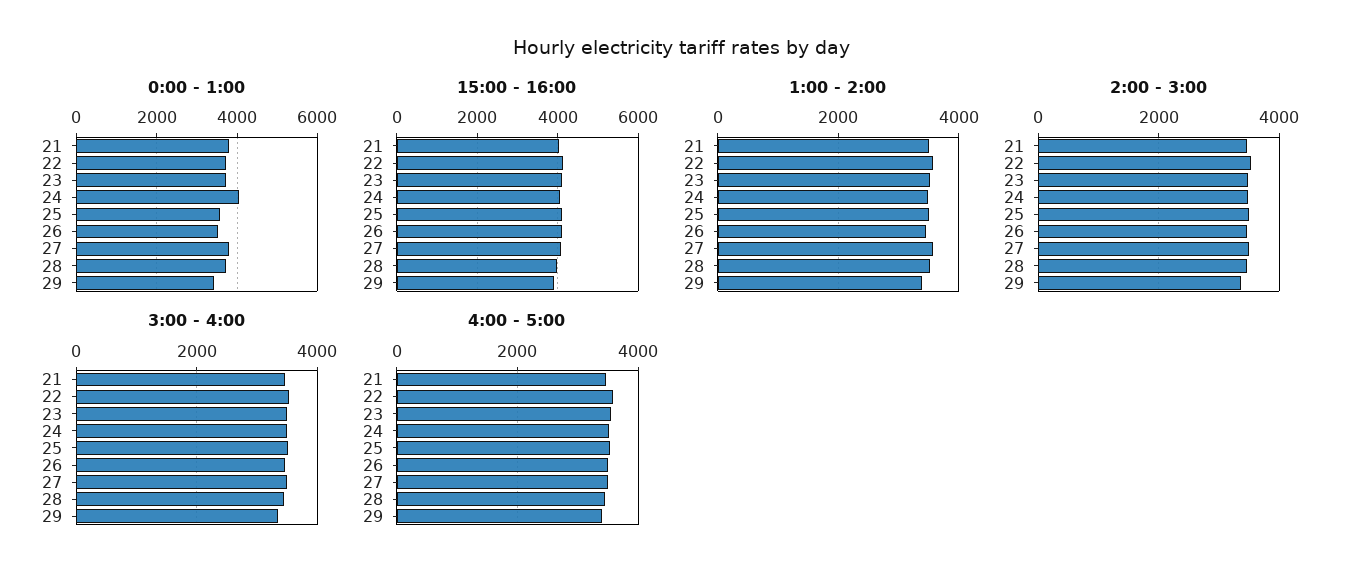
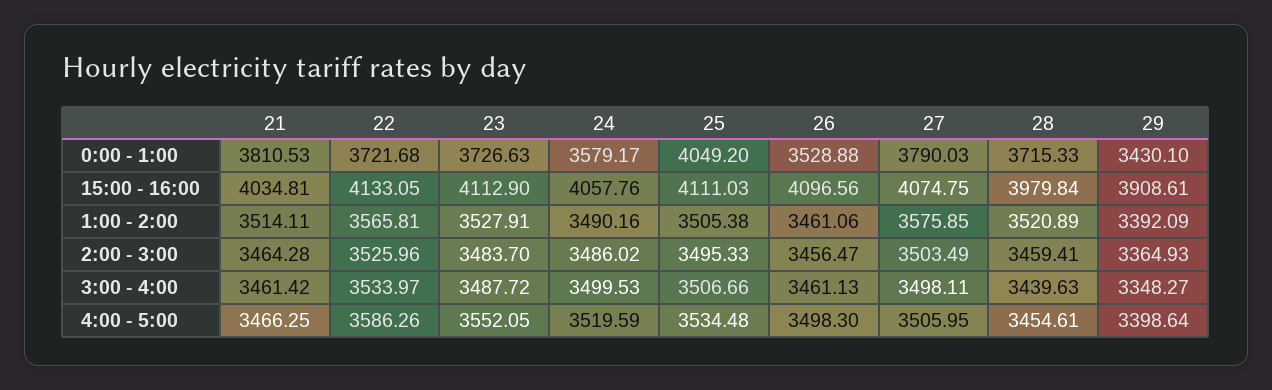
  {
    "0:00 - 1:00": {
      "21": 3810.53,
      "22": 3721.68,
      "23": 3726.63,
-     "24": 4000,
+     "24": 3579.17,
-     "25": 3600,
+     "25": 4049.2,
      "26": 3528.88,
      "27": 3790.03,
      "28": 3715.33,
      "29": 3430.1
    },
    "15:00 - 16:00": {
      "21": 4034.81,
      "22": 4133.05,
      "23": 4112.9,
      "24": 4057.76,
      "25": 4111.03,
      "26": 4096.56,
      "27": 4074.75,
      "28": 3979.84,
      "29": 3908.61
    },
    "1:00 - 2:00": {
      "21": 3514.11,
      "22": 3565.81,
      "23": 3527.91,
      "24": 3490.16,
      "25": 3505.38,
      "26": 3461.06,
      "27": 3575.85,
      "28": 3520.89,
      "29": 3392.09
    },
    "2:00 - 3:00": {
      "21": 3464.28,
      "22": 3525.96,
      "23": 3483.7,
      "24": 3486.02,
      "25": 3495.33,
      "26": 3456.47,
      "27": 3503.49,
      "28": 3459.41,
      "29": 3364.93
    },
    "3:00 - 4:00": {
      "21": 3461.42,
      "22": 3533.97,
      "23": 3487.72,
      "24": 3499.53,
      "25": 3506.66,
      "26": 3461.13,
      "27": 3498.11,
      "28": 3439.63,
      "29": 3348.27
    },
    "4:00 - 5:00": {
      "21": 3466.25,
      "22": 3586.26,
      "23": 3552.05,
      "24": 3519.59,
      "25": 3534.48,
      "26": 3498.3,
      "27": 3505.95,
      "28": 3454.61,
      "29": 3398.64
    }
  }

